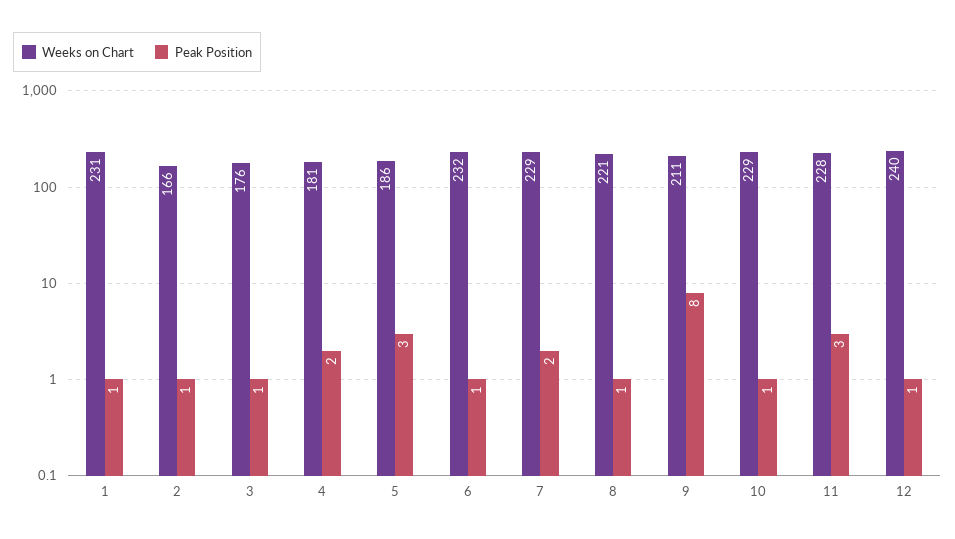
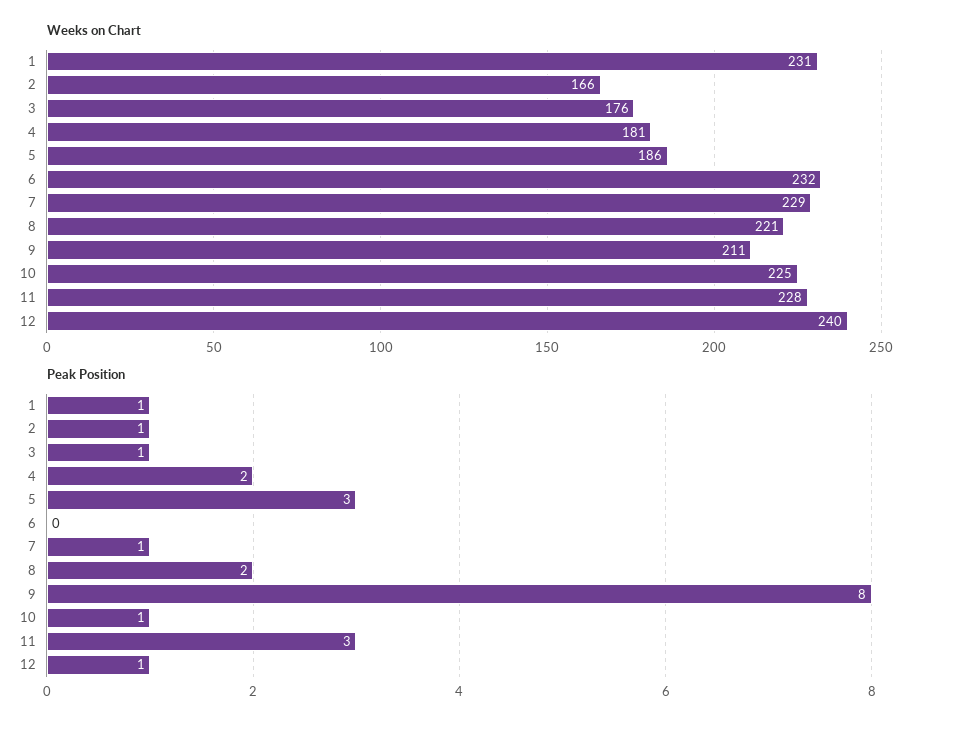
  {
    "Weeks on Chart": {
      "1": 231,
      "2": 166,
      "3": 176,
      "4": 181,
      "5": 186,
      "6": 232,
      "7": 229,
      "8": 221,
      "9": 211,
-     "10": 229,
+     "10": 225,
      "11": 228,
      "12": 240
    },
    "Peak Position": {
      "1": 1,
      "2": 1,
      "3": 1,
      "4": 2,
      "5": 3,
-     "6": 1,
+     "6": 0,
-     "7": 2,
+     "7": 1,
-     "8": 1,
+     "8": 2,
      "9": 8,
      "10": 1,
      "11": 3,
      "12": 1
    }
  }

